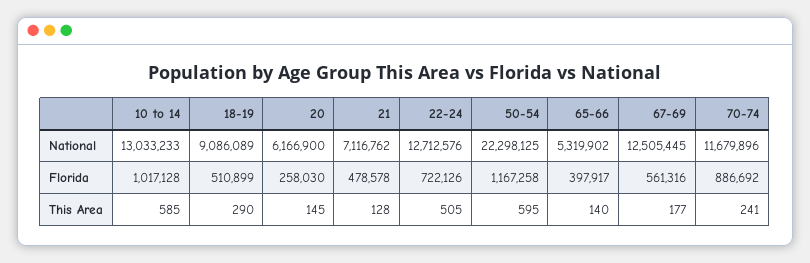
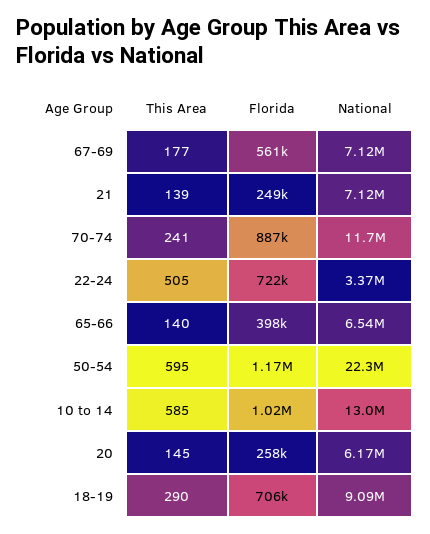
  {
    "10 to 14": {
      "National": 13033233,
      "Florida": 1017128,
      "This Area": 585
    },
    "18-19": {
      "National": 9086089,
-     "Florida": 510899,
+     "Florida": 706000,
      "This Area": 290
    },
    "20": {
      "National": 6166900,
      "Florida": 258030,
      "This Area": 145
    },
    "21": {
      "National": 7116762,
-     "Florida": 478578,
+     "Florida": 249000,
-     "This Area": 128
+     "This Area": 139
    },
    "22-24": {
-     "National": 12712576,
+     "National": 3370000,
      "Florida": 722126,
      "This Area": 505
    },
    "50-54": {
      "National": 22298125,
      "Florida": 1167258,
      "This Area": 595
    },
    "65-66": {
-     "National": 5319902,
+     "National": 6540000,
      "Florida": 397917,
      "This Area": 140
    },
    "67-69": {
-     "National": 12505445,
+     "National": 7120000,
      "Florida": 561316,
      "This Area": 177
    },
    "70-74": {
      "National": 11679896,
      "Florida": 886692,
      "This Area": 241
    }
  }

